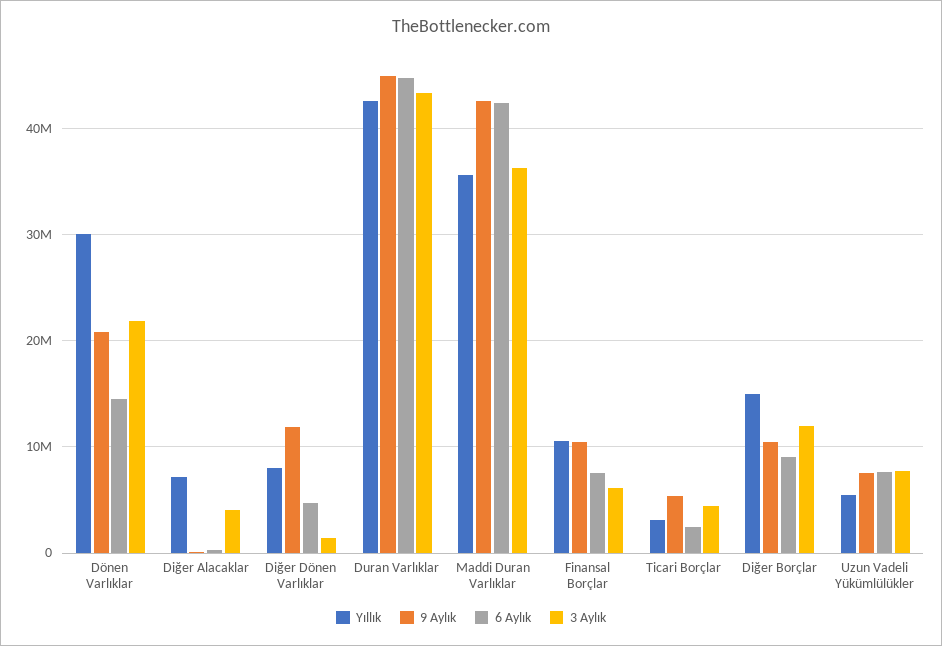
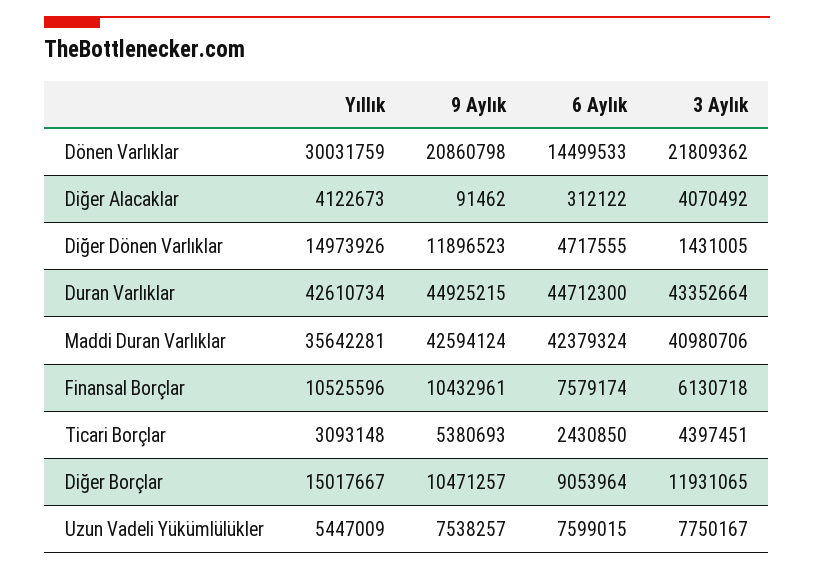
  {
    "Yıllık": {
      "Dönen Varlıklar": 30031759,
-     "Diğer Alacaklar": 7000000,
+     "Diğer Alacaklar": 4122673,
-     "Diğer Dönen Varlıklar": 8000000,
+     "Diğer Dönen Varlıklar": 14973926,
      "Duran Varlıklar": 42610734,
      "Maddi Duran Varlıklar": 35642281,
      "Finansal Borçlar": 10525596,
      "Ticari Borçlar": 3093148,
      "Diğer Borçlar": 15017667,
      "Uzun Vadeli Yükümlülükler": 5447009
    },
    "9 Aylık": {
      "Dönen Varlıklar": 20860798,
      "Diğer Alacaklar": 91462,
      "Diğer Dönen Varlıklar": 11896523,
      "Duran Varlıklar": 44925215,
      "Maddi Duran Varlıklar": 42594124,
      "Finansal Borçlar": 10432961,
      "Ticari Borçlar": 5380693,
      "Diğer Borçlar": 10471257,
      "Uzun Vadeli Yükümlülükler": 7538257
    },
    "6 Aylık": {
      "Dönen Varlıklar": 14499533,
      "Diğer Alacaklar": 312122,
      "Diğer Dönen Varlıklar": 4717555,
      "Duran Varlıklar": 44712300,
      "Maddi Duran Varlıklar": 42379324,
      "Finansal Borçlar": 7579174,
      "Ticari Borçlar": 2430850,
      "Diğer Borçlar": 9053964,
      "Uzun Vadeli Yükümlülükler": 7599015
    },
    "3 Aylık": {
      "Dönen Varlıklar": 21809362,
      "Diğer Alacaklar": 4070492,
      "Diğer Dönen Varlıklar": 1431005,
      "Duran Varlıklar": 43352664,
-     "Maddi Duran Varlıklar": 36000000,
+     "Maddi Duran Varlıklar": 40980706,
      "Finansal Borçlar": 6130718,
      "Ticari Borçlar": 4397451,
      "Diğer Borçlar": 11931065,
      "Uzun Vadeli Yükümlülükler": 7750167
    }
  }

